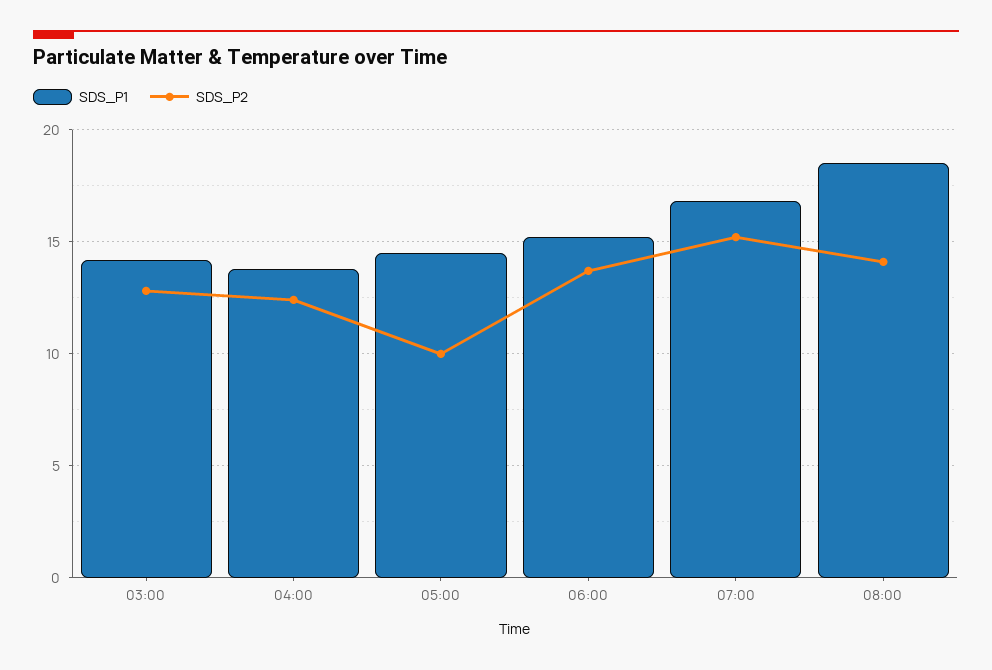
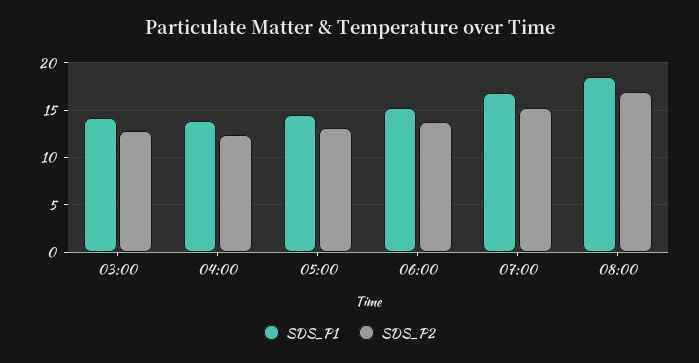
  {
    "SDS_P1": {
      "03:00": 14,
      "04:00": 14,
      "05:00": 14.5,
      "06:00": 15,
      "07:00": 17,
      "08:00": 18.5
    },
    "SDS_P2": {
      "03:00": 13,
      "04:00": 12.5,
-     "05:00": 10,
+     "05:00": 13,
      "06:00": 13.5,
      "07:00": 15,
-     "08:00": 14
+     "08:00": 17
    }
  }

